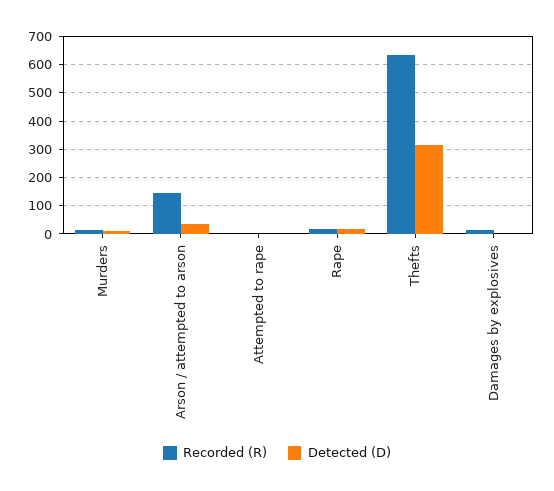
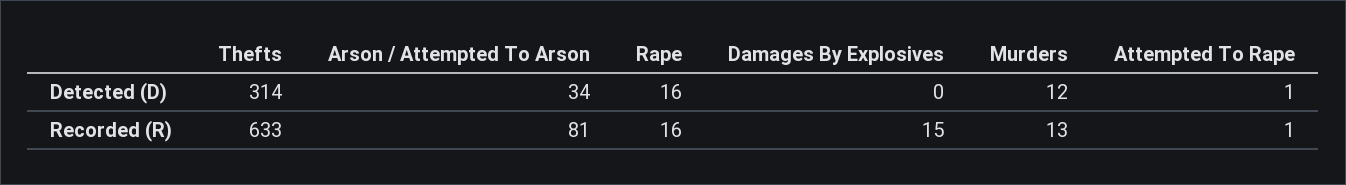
  {
    "Recorded (R)": {
      "Murders": 13,
-     "Arson / attempted to arson": 150,
+     "Arson / attempted to arson": 81,
      "Attempted to rape": 1,
      "Rape": 16,
      "Thefts": 633,
      "Damages by explosives": 15
    },
    "Detected (D)": {
      "Murders": 12,
      "Arson / attempted to arson": 34,
      "Attempted to rape": 1,
      "Rape": 16,
      "Thefts": 314,
      "Damages by explosives": 0
    }
  }

